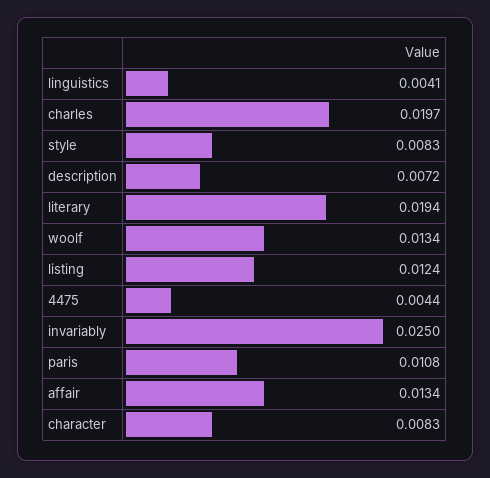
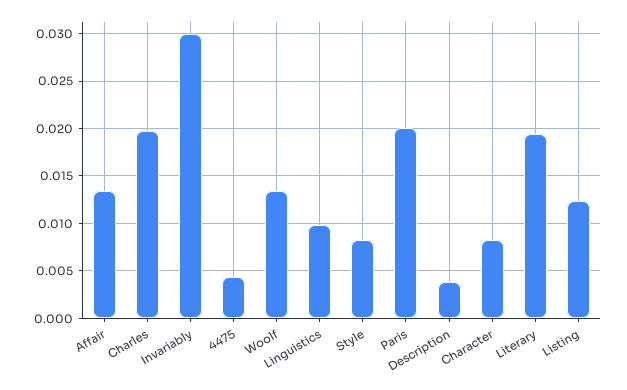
  {
-   "linguistics": 0.0041,
+   "linguistics": 0.01,
    "charles": 0.0197,
    "style": 0.0083,
-   "description": 0.0072,
+   "description": 0.004,
    "literary": 0.0194,
    "woolf": 0.0134,
    "listing": 0.0124,
    "4475": 0.0044,
-   "invariably": 0.025,
+   "invariably": 0.03,
-   "paris": 0.0108,
+   "paris": 0.02,
    "affair": 0.0134,
    "character": 0.0083
  }

